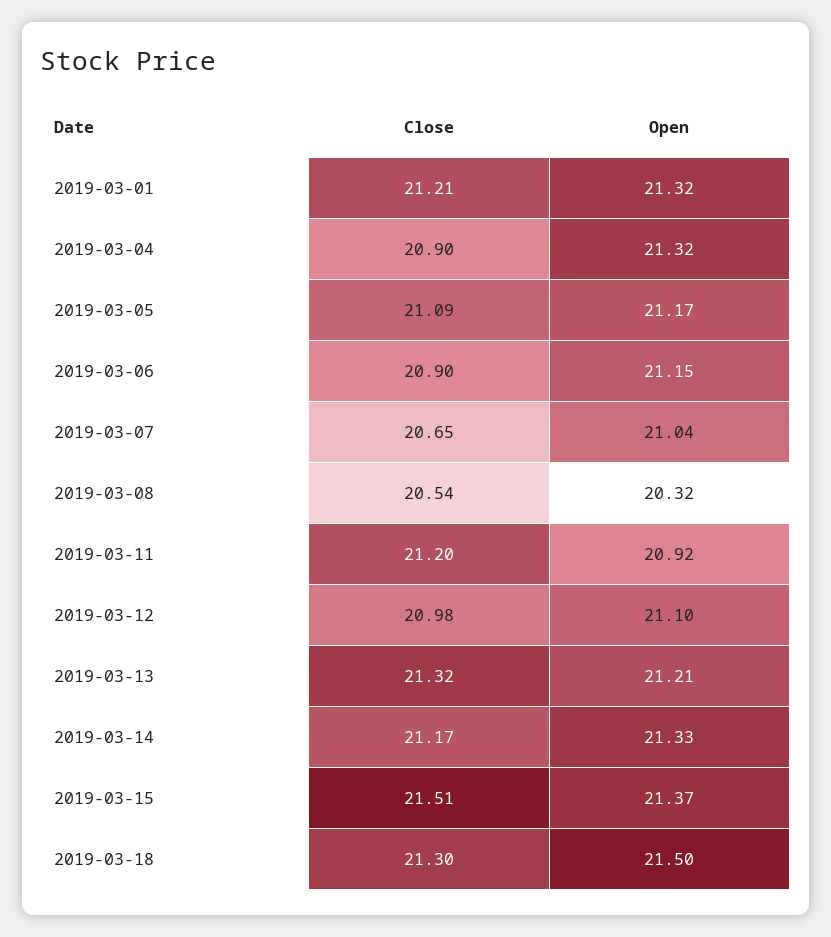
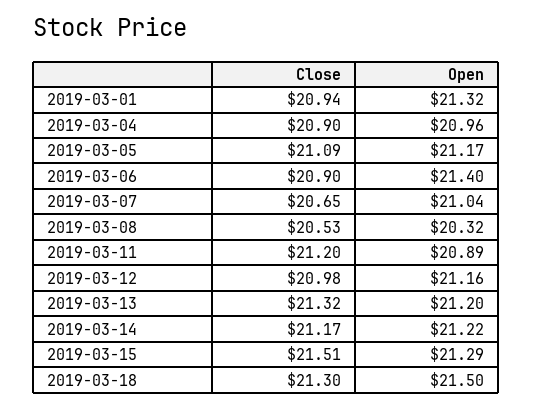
  {
    "Close": {
-     "2019-03-01": 21.21,
+     "2019-03-01": 20.94,
      "2019-03-04": 20.9,
      "2019-03-05": 21.09,
      "2019-03-06": 20.9,
      "2019-03-07": 20.65,
-     "2019-03-08": 20.54,
+     "2019-03-08": 20.53,
      "2019-03-11": 21.2,
      "2019-03-12": 20.98,
      "2019-03-13": 21.32,
      "2019-03-14": 21.17,
      "2019-03-15": 21.51,
      "2019-03-18": 21.3
    },
    "Open": {
      "2019-03-01": 21.32,
-     "2019-03-04": 21.32,
+     "2019-03-04": 20.96,
      "2019-03-05": 21.17,
-     "2019-03-06": 21.15,
+     "2019-03-06": 21.4,
      "2019-03-07": 21.04,
      "2019-03-08": 20.32,
-     "2019-03-11": 20.92,
+     "2019-03-11": 20.89,
-     "2019-03-12": 21.1,
+     "2019-03-12": 21.16,
-     "2019-03-13": 21.21,
+     "2019-03-13": 21.2,
-     "2019-03-14": 21.33,
+     "2019-03-14": 21.22,
-     "2019-03-15": 21.37,
+     "2019-03-15": 21.29,
      "2019-03-18": 21.5
    }
  }

